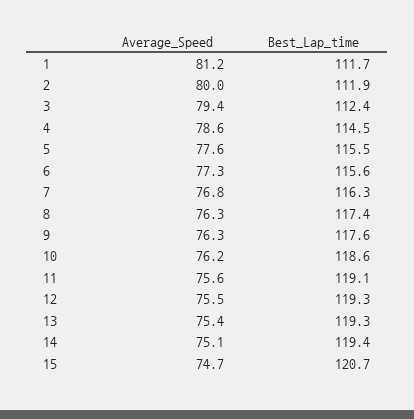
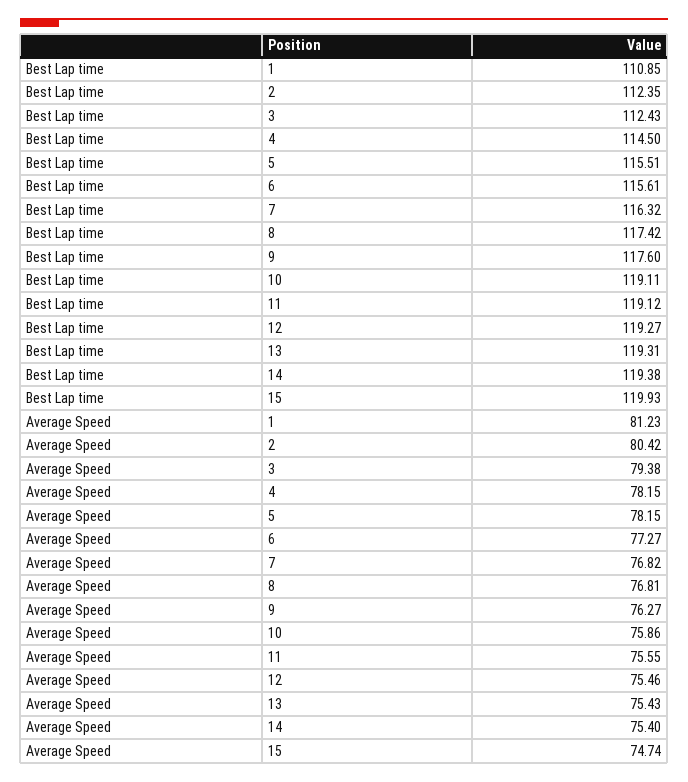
  {
    "Average_Speed": {
      "1": 81.23,
-     "2": 80,
+     "2": 80.42,
      "3": 79.38,
-     "4": 78.6,
+     "4": 78.15,
-     "5": 77.6,
+     "5": 78.15,
      "6": 77.27,
      "7": 76.82,
-     "8": 76.3,
+     "8": 76.81,
      "9": 76.27,
-     "10": 76.2,
+     "10": 75.86,
      "11": 75.55,
      "12": 75.46,
      "13": 75.43,
-     "14": 75.1,
+     "14": 75.4,
      "15": 74.74
    },
    "Best_Lap_time": {
-     "1": 111.7,
+     "1": 110.85,
-     "2": 111.9,
+     "2": 112.35,
      "3": 112.43,
      "4": 114.5,
      "5": 115.51,
      "6": 115.61,
      "7": 116.32,
      "8": 117.42,
      "9": 117.6,
-     "10": 118.6,
+     "10": 119.11,
      "11": 119.12,
      "12": 119.27,
      "13": 119.31,
      "14": 119.38,
-     "15": 120.7
+     "15": 119.93
    }
  }

